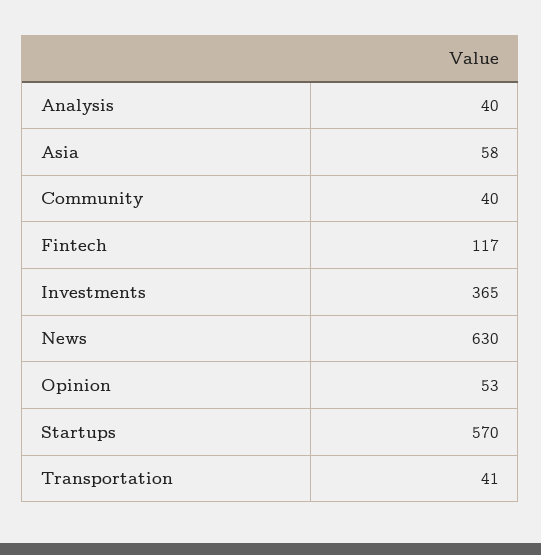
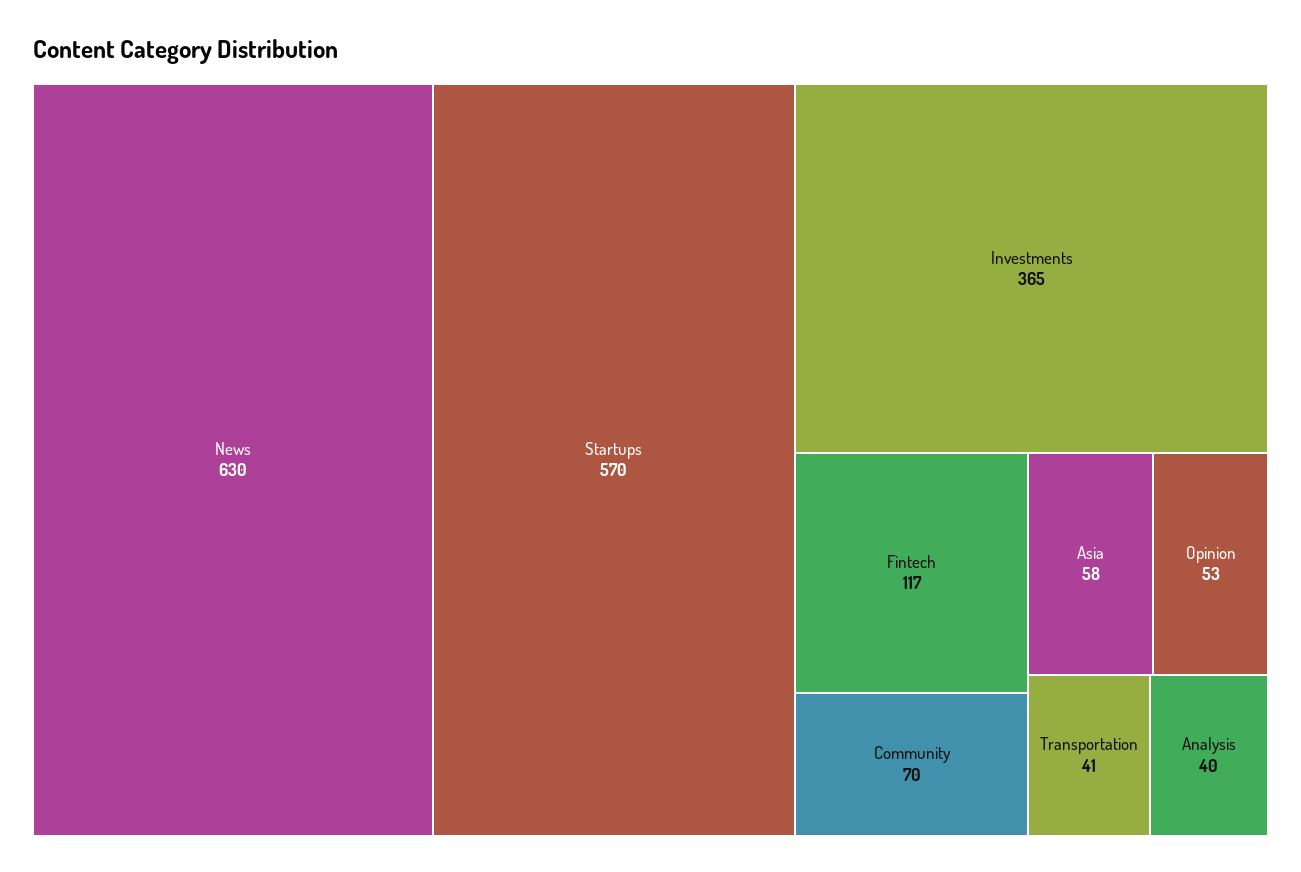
  {
    "Analysis": 40,
    "Asia": 58,
-   "Community": 40,
+   "Community": 70,
    "Fintech": 117,
    "Investments": 365,
    "News": 630,
    "Opinion": 53,
    "Startups": 570,
    "Transportation": 41
  }

